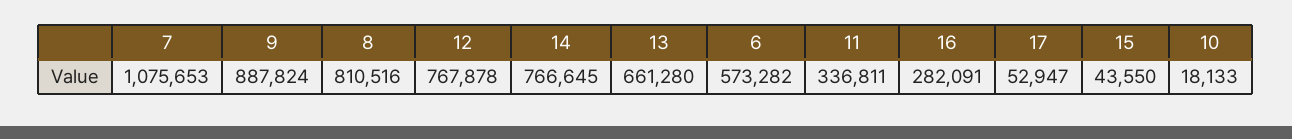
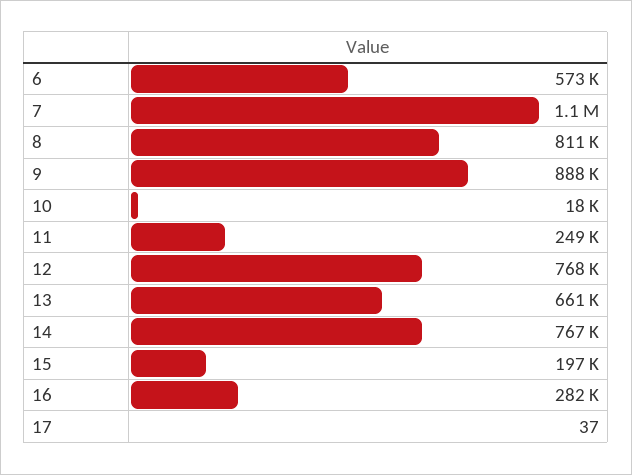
  {
    "7": 1075653,
    "9": 887824,
    "8": 810516,
    "12": 767878,
    "14": 766645,
    "13": 661280,
    "6": 573282,
-   "11": 336811,
+   "11": 249000,
    "16": 282091,
-   "17": 52947,
+   "17": 37,
-   "15": 43550,
+   "15": 197000,
    "10": 18133
  }

